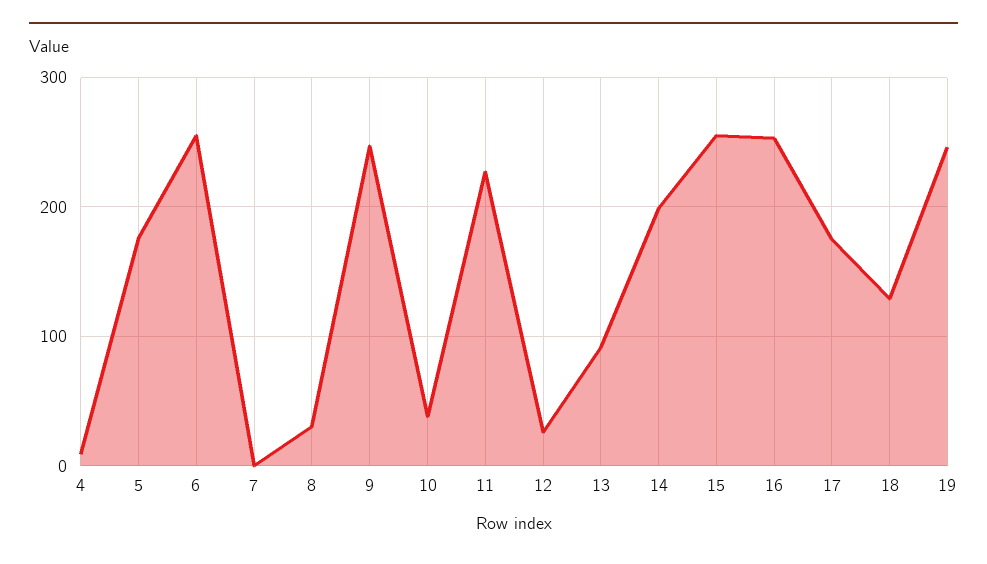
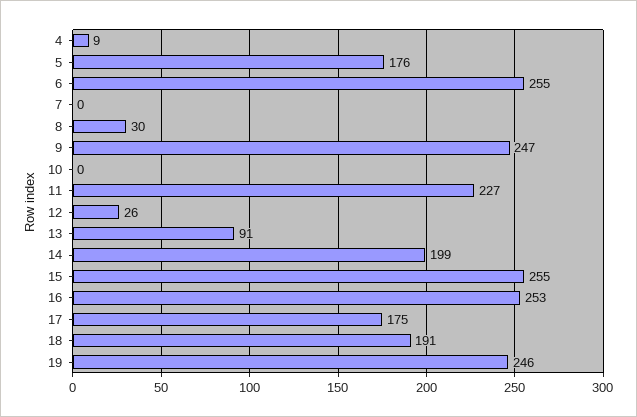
  {
    "4": 9,
    "5": 176,
    "6": 255,
    "7": 0,
    "8": 30,
    "9": 247,
-   "10": 40,
+   "10": 0,
    "11": 227,
    "12": 26,
    "13": 91,
    "14": 199,
    "15": 255,
    "16": 253,
    "17": 175,
-   "18": 130,
+   "18": 191,
    "19": 246
  }

